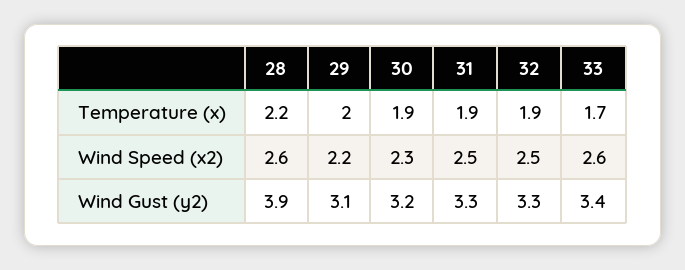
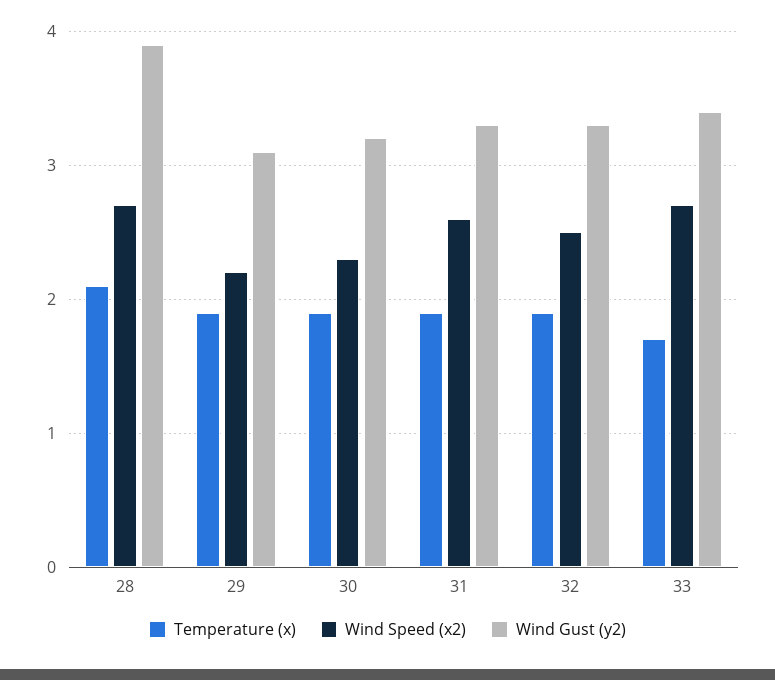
  {
    "Temperature (x)": {
-     "28": 2.2,
+     "28": 2.1,
-     "29": 2,
+     "29": 1.9,
      "30": 1.9,
      "31": 1.9,
      "32": 1.9,
      "33": 1.7
    },
    "Wind Speed (x2)": {
-     "28": 2.6,
+     "28": 2.7,
      "29": 2.2,
      "30": 2.3,
-     "31": 2.5,
+     "31": 2.6,
      "32": 2.5,
-     "33": 2.6
+     "33": 2.7
    },
    "Wind Gust (y2)": {
      "28": 3.9,
      "29": 3.1,
      "30": 3.2,
      "31": 3.3,
      "32": 3.3,
      "33": 3.4
    }
  }

